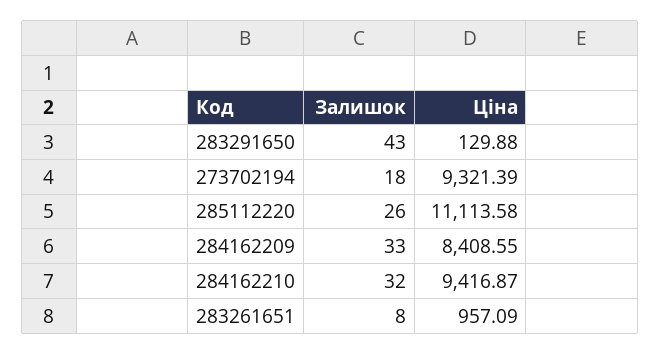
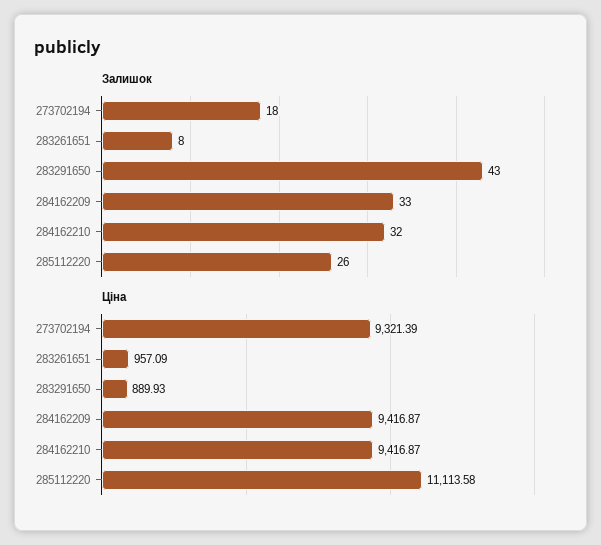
  {
    "Залишок": {
      "283291650": 43,
      "273702194": 18,
      "285112220": 26,
      "284162209": 33,
      "284162210": 32,
      "283261651": 8
    },
    "Ціна": {
-     "283291650": 129.88,
+     "283291650": 889.93,
      "273702194": 9321.39,
      "285112220": 11113.58,
-     "284162209": 8408.55,
+     "284162209": 9416.87,
      "284162210": 9416.87,
      "283261651": 957.09
    }
  }

